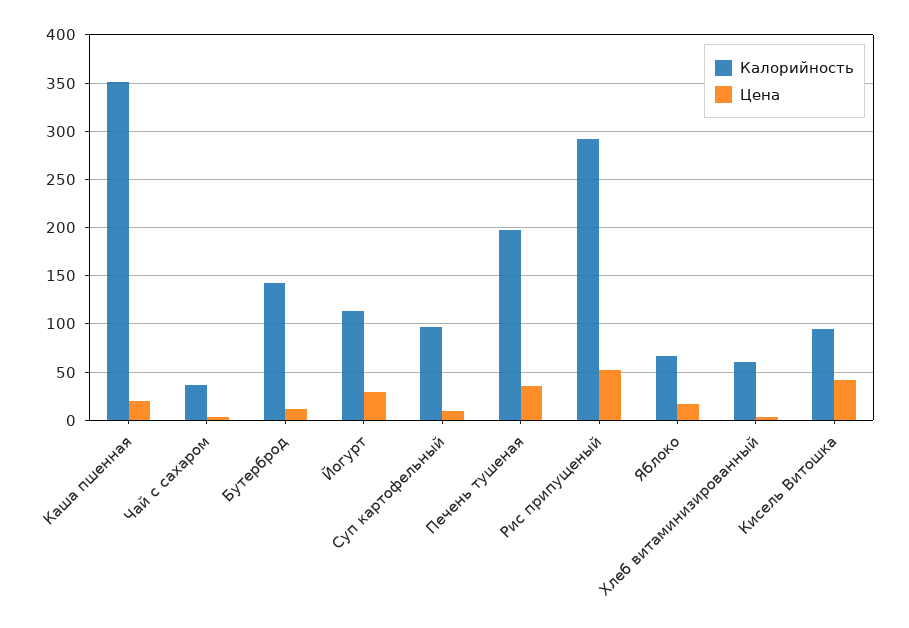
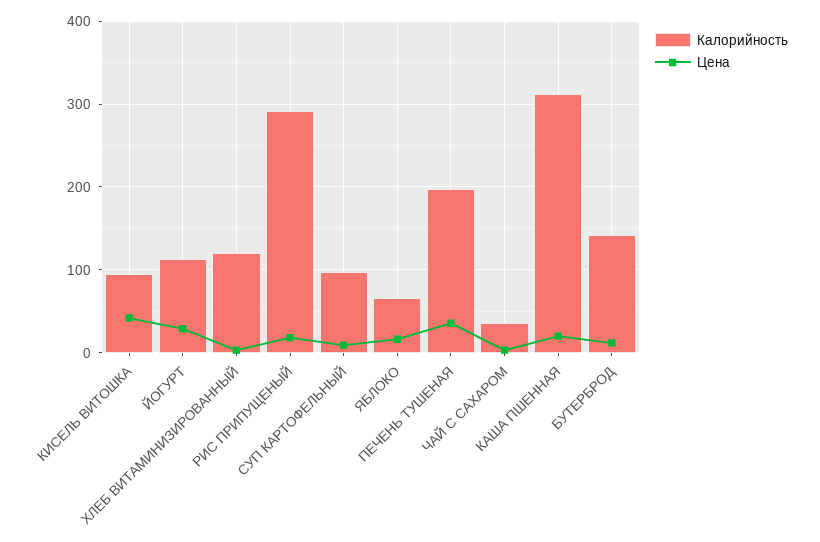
  {
    "Калорийность": {
-     "Каша пшенная": 350,
+     "Каша пшенная": 310,
      "Чай с сахаром": 40,
      "Бутерброд": 140,
      "Йогурт": 110,
      "Суп картофельный": 100,
      "Печень тушеная": 200,
      "Рис припущеный": 290,
      "Яблоко": 70,
-     "Хлеб витаминизированный": 60,
+     "Хлеб витаминизированный": 120,
      "Кисель Витошка": 100
    },
    "Цена": {
      "Каша пшенная": 20,
      "Чай с сахаром": 0,
      "Бутерброд": 10,
      "Йогурт": 30,
      "Суп картофельный": 10,
      "Печень тушеная": 40,
-     "Рис припущеный": 50,
+     "Рис припущеный": 20,
      "Яблоко": 20,
      "Хлеб витаминизированный": 0,
      "Кисель Витошка": 40
    }
  }

